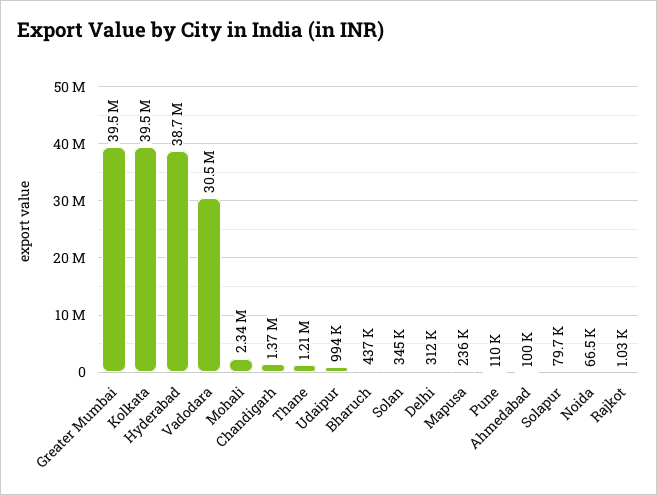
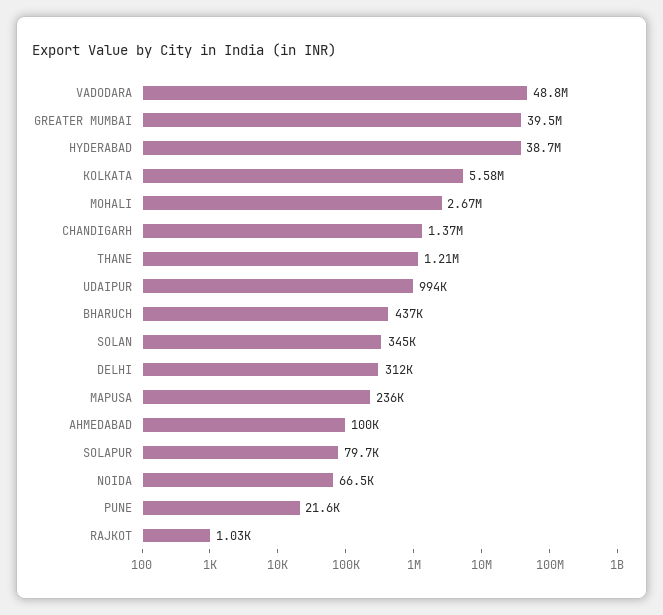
  {
    "Greater Mumbai": 39500000,
-   "Kolkata": 39500000,
+   "Kolkata": 5580000,
    "Hyderabad": 38700000,
-   "Vadodara": 30500000,
+   "Vadodara": 48800000,
-   "Mohali": 2340000,
+   "Mohali": 2670000,
    "Chandigarh": 1370000,
    "Thane": 1210000,
    "Udaipur": 994000,
    "Bharuch": 437000,
    "Solan": 345000,
    "Delhi": 312000,
    "Mapusa": 236000,
-   "Pune": 110000,
+   "Pune": 21600,
    "Ahmedabad": 100000,
    "Solapur": 79700,
    "Noida": 66500,
    "Rajkot": 1030
  }

